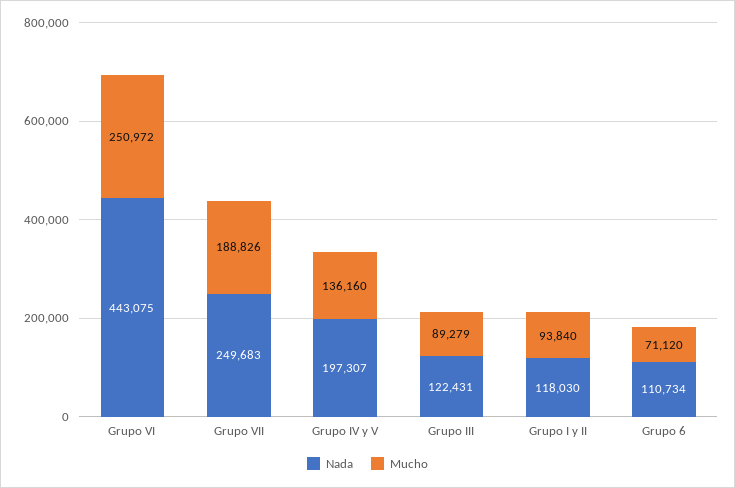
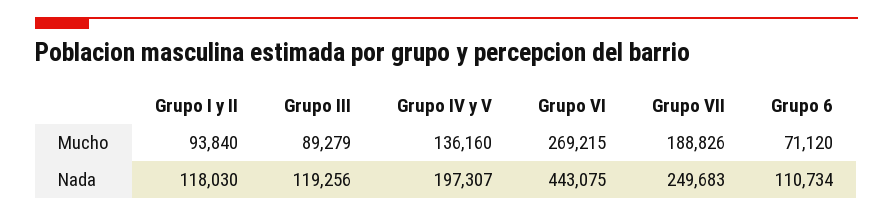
  {
    "Nada": {
      "Grupo VI": 443075,
      "Grupo VII": 249683,
      "Grupo IV y V": 197307,
-     "Grupo III": 122431,
+     "Grupo III": 119256,
      "Grupo I y II": 118030,
      "Grupo 6": 110734
    },
    "Mucho": {
-     "Grupo VI": 250972,
+     "Grupo VI": 269215,
      "Grupo VII": 188826,
      "Grupo IV y V": 136160,
      "Grupo III": 89279,
      "Grupo I y II": 93840,
      "Grupo 6": 71120
    }
  }

